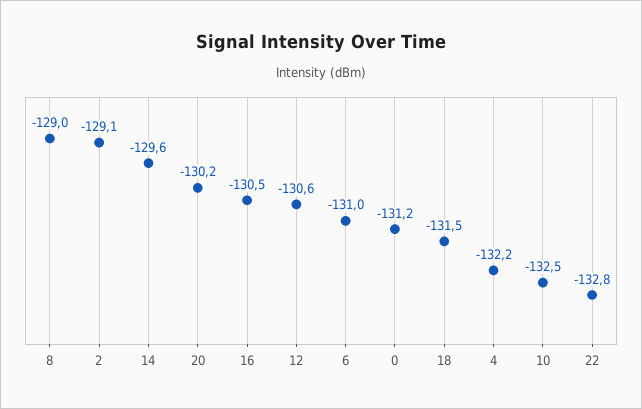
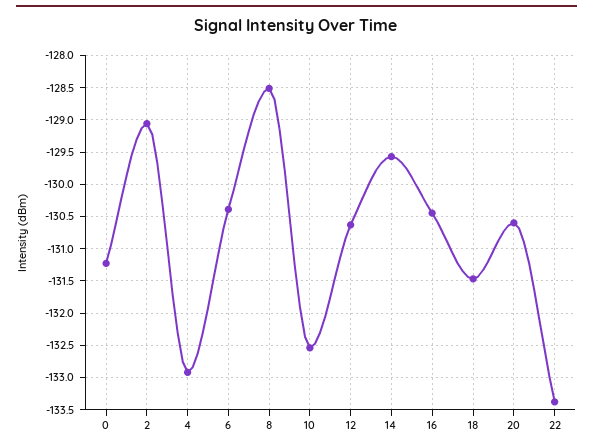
  {
-   "8": -129,
+   "8": -128.5,
    "2": -129.1,
    "14": -129.6,
-   "20": -130.2,
+   "20": -130.6,
    "16": -130.5,
    "12": -130.6,
-   "6": -131,
+   "6": -130.4,
    "0": -131.2,
    "18": -131.5,
-   "4": -132.2,
+   "4": -132.9,
    "10": -132.5,
-   "22": -132.8
+   "22": -133.4
  }

